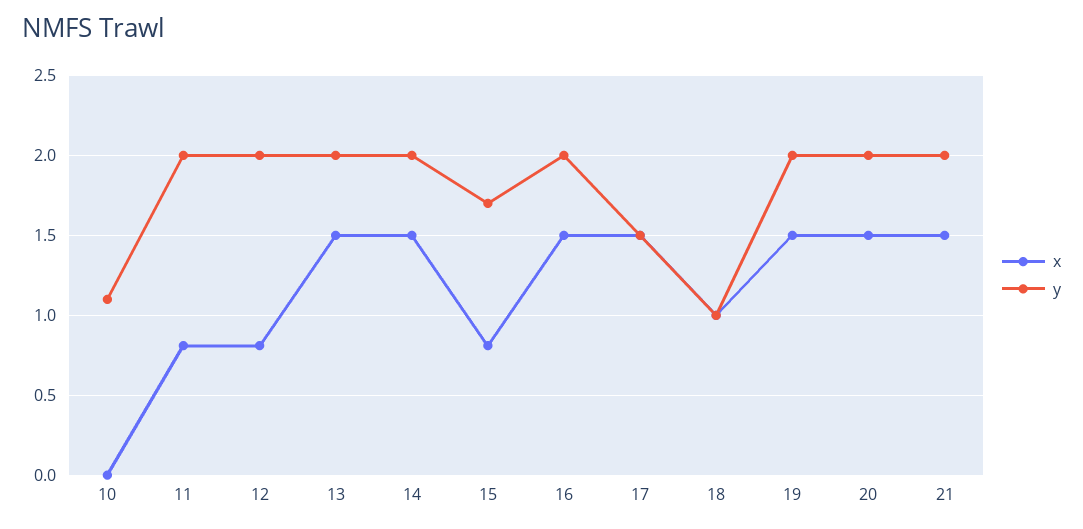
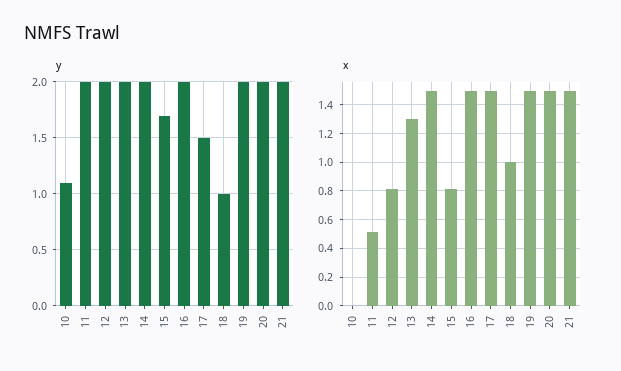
  {
    "x": {
      "10": 0,
-     "11": 0.8,
+     "11": 0.5,
      "12": 0.8,
-     "13": 1.5,
+     "13": 1.3,
      "14": 1.5,
      "15": 0.8,
      "16": 1.5,
      "17": 1.5,
      "18": 1,
      "19": 1.5,
      "20": 1.5,
      "21": 1.5
    },
    "y": {
      "10": 1.1,
      "11": 2,
      "12": 2,
      "13": 2,
      "14": 2,
      "15": 1.7,
      "16": 2,
      "17": 1.5,
      "18": 1,
      "19": 2,
      "20": 2,
      "21": 2
    }
  }

